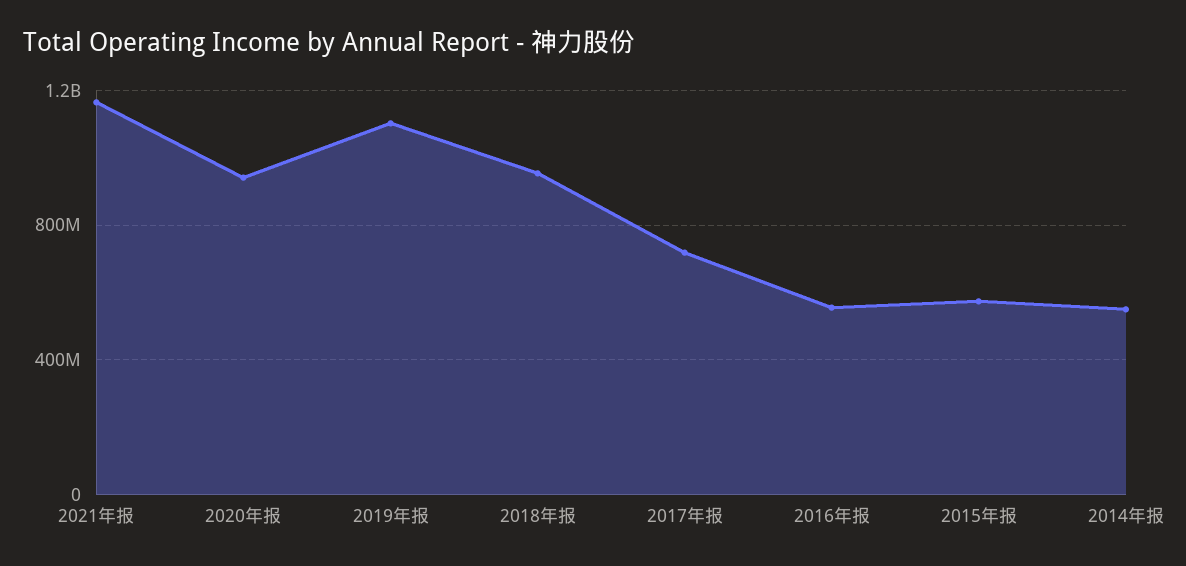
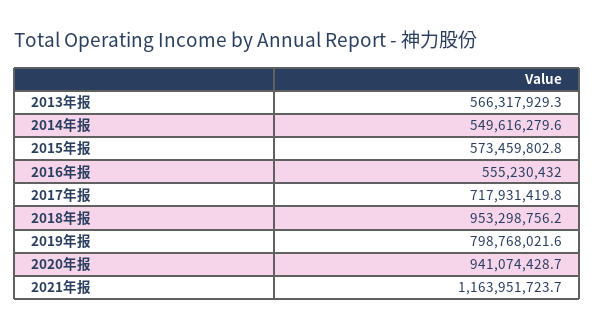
  {
    "2021年报": 1163951723.7,
    "2020年报": 941074428.7,
-   "2019年报": 1100000000,
+   "2019年报": 798768021.6,
    "2018年报": 953298756.2,
    "2017年报": 717931419.8,
    "2016年报": 555230432,
    "2015年报": 573459802.8,
-   "2014年报": 549616279.6
+   "2014年报": 549616279.6,
+   "2013年报": 566317929.3
  }

